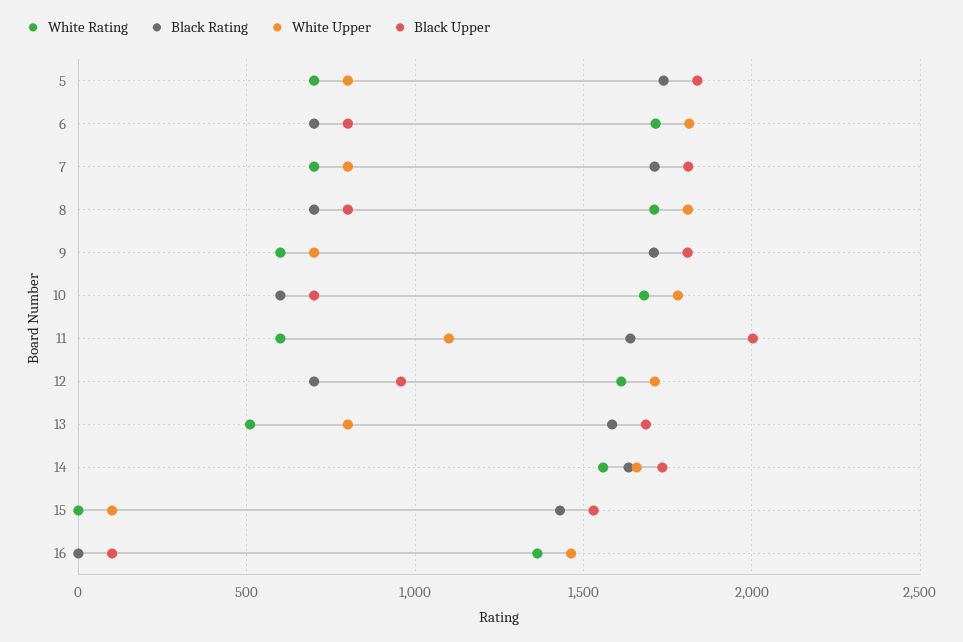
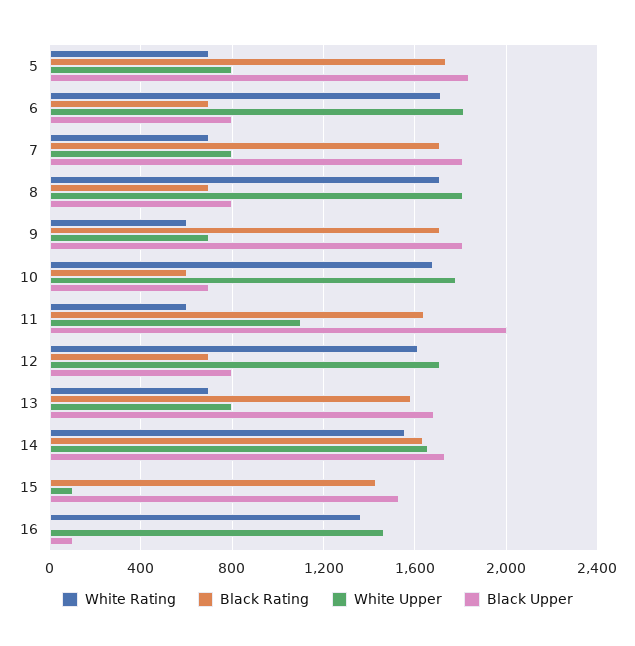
  {
    "White Rating": {
      "5": 700,
      "6": 1700,
      "7": 700,
      "8": 1700,
      "9": 600,
      "10": 1700,
      "11": 600,
      "12": 1600,
-     "13": 500,
+     "13": 700,
      "14": 1550,
      "15": 0,
      "16": 1350
    },
    "Black Rating": {
      "5": 1750,
      "6": 700,
      "7": 1700,
      "8": 700,
      "9": 1700,
      "10": 600,
      "11": 1650,
      "12": 700,
      "13": 1600,
      "14": 1650,
      "15": 1450,
      "16": 0
    },
    "White Upper": {
      "5": 800,
      "6": 1800,
      "7": 800,
      "8": 1800,
      "9": 700,
      "10": 1800,
      "11": 1100,
      "12": 1700,
      "13": 800,
      "14": 1650,
      "15": 100,
      "16": 1450
    },
    "Black Upper": {
      "5": 1850,
      "6": 800,
      "7": 1800,
      "8": 800,
      "9": 1800,
      "10": 700,
      "11": 2000,
-     "12": 950,
+     "12": 800,
      "13": 1700,
      "14": 1750,
      "15": 1550,
      "16": 100
    }
  }

